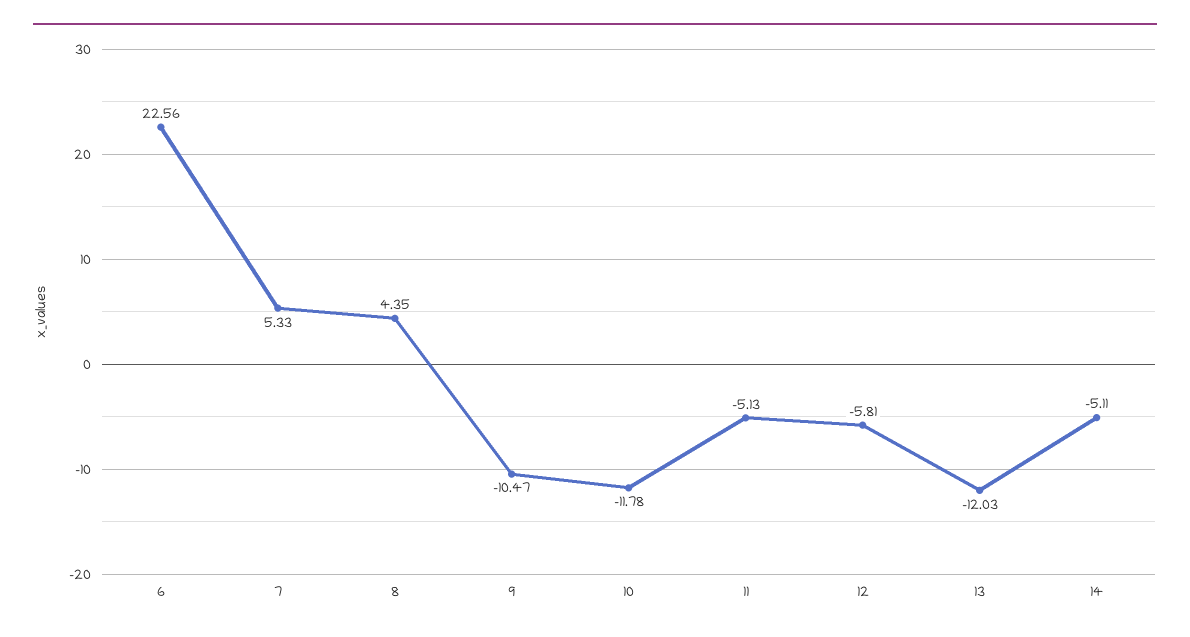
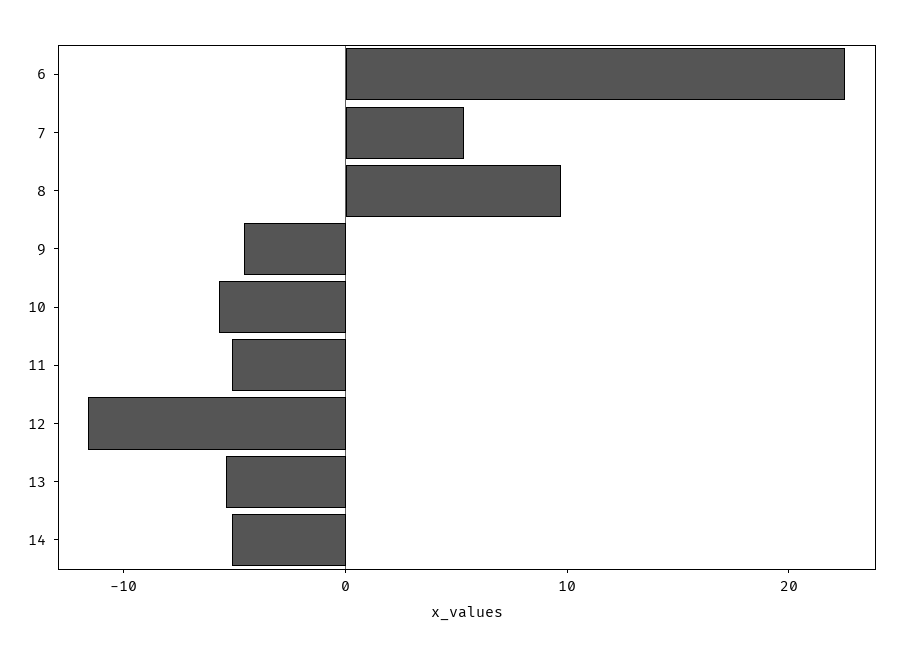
  {
    "6": 22.56,
    "7": 5.33,
-   "8": 4.35,
+   "8": 10,
-   "9": -10.47,
+   "9": -4,
-   "10": -11.78,
+   "10": -6,
    "11": -5.13,
-   "12": -5.81,
+   "12": -12,
-   "13": -12.03,
+   "13": -6,
    "14": -5.11
  }

